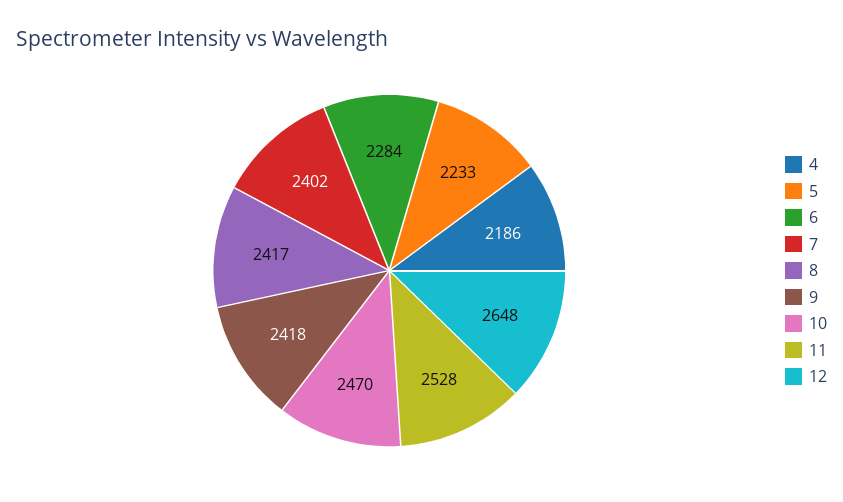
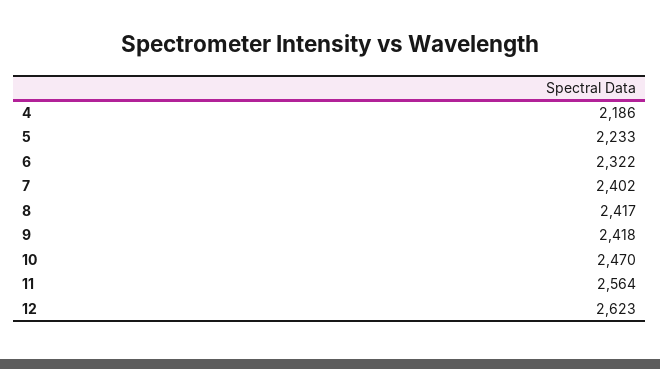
  {
    "4": 2186,
    "5": 2233,
-   "6": 2284,
+   "6": 2322,
    "7": 2402,
    "8": 2417,
    "9": 2418,
    "10": 2470,
-   "11": 2528,
+   "11": 2564,
-   "12": 2648
+   "12": 2623
  }

